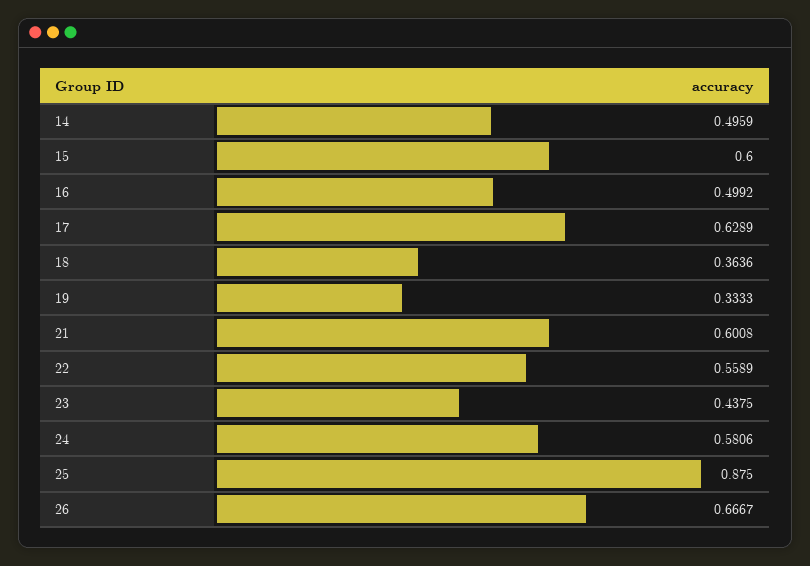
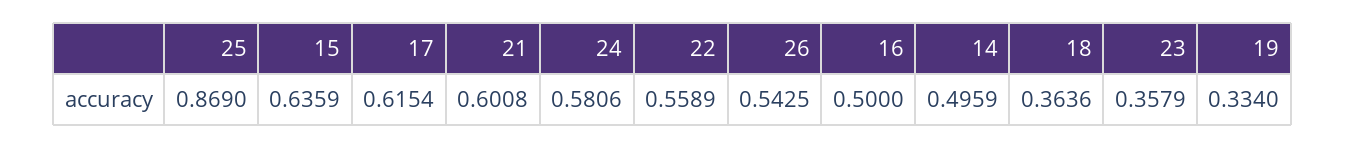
  {
    "14": 0.4959,
-   "15": 0.6,
+   "15": 0.6359,
-   "16": 0.4992,
+   "16": 0.5,
-   "17": 0.6289,
+   "17": 0.6154,
    "18": 0.3636,
-   "19": 0.3333,
+   "19": 0.334,
    "21": 0.6008,
    "22": 0.5589,
-   "23": 0.4375,
+   "23": 0.3579,
    "24": 0.5806,
-   "25": 0.875,
+   "25": 0.869,
-   "26": 0.6667
+   "26": 0.5425
  }

